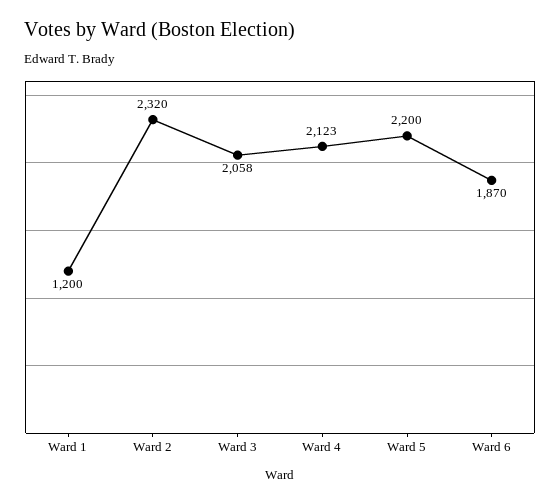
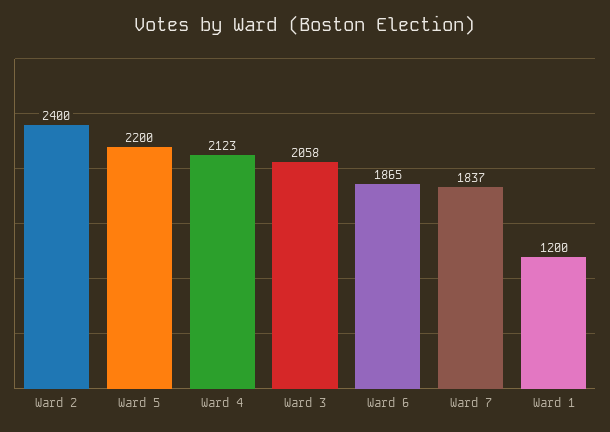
  {
    "Ward 1": 1200,
-   "Ward 2": 2320,
+   "Ward 2": 2400,
    "Ward 3": 2058,
    "Ward 4": 2123,
    "Ward 5": 2200,
-   "Ward 6": 1870
+   "Ward 6": 1865,
+   "Ward 7": 1837
  }

